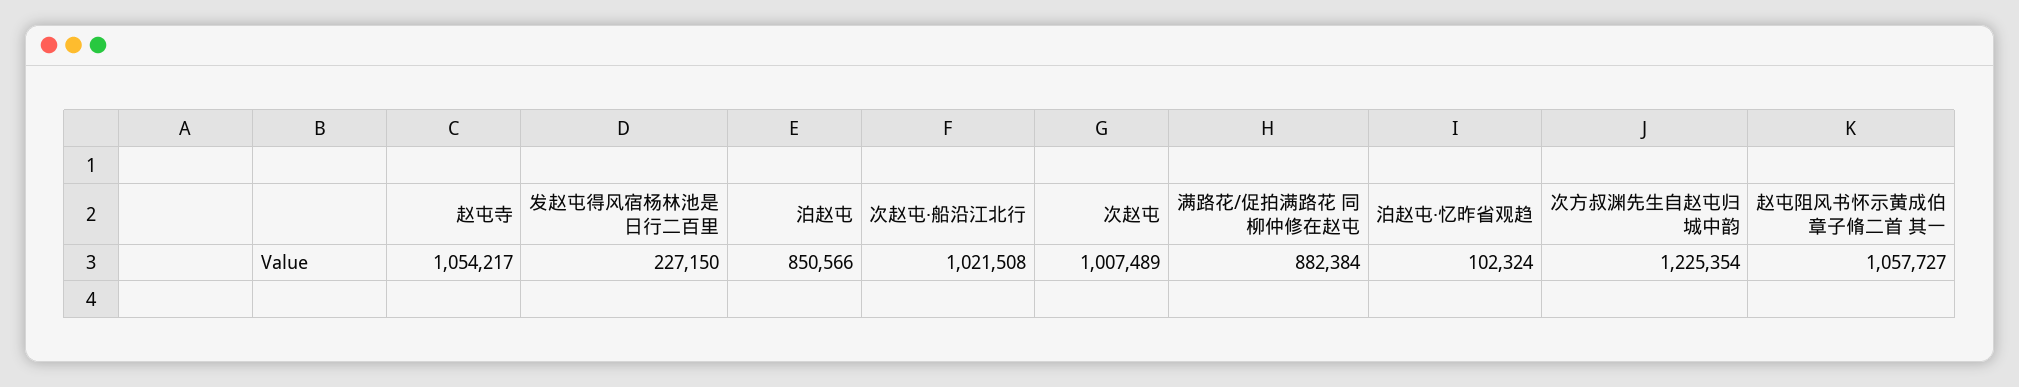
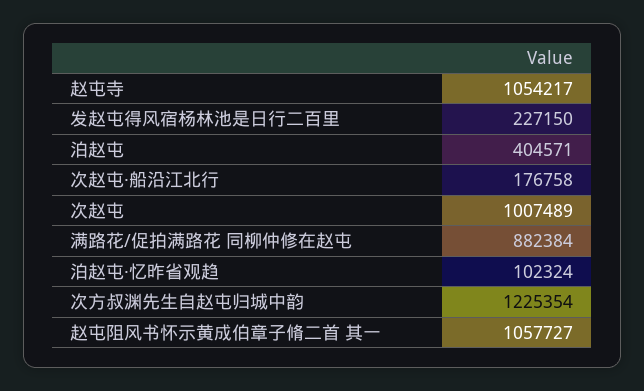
  {
    "赵屯寺": 1054217,
    "发赵屯得风宿杨林池是日行二百里": 227150,
-   "泊赵屯": 850566,
+   "泊赵屯": 404571,
-   "次赵屯·船沿江北行": 1021508,
+   "次赵屯·船沿江北行": 176758,
    "次赵屯": 1007489,
    "满路花/促拍满路花 同柳仲修在赵屯": 882384,
    "泊赵屯·忆昨省观趋": 102324,
    "次方叔渊先生自赵屯归城中韵": 1225354,
    "赵屯阻风书怀示黄成伯章子脩二首 其一": 1057727
  }

